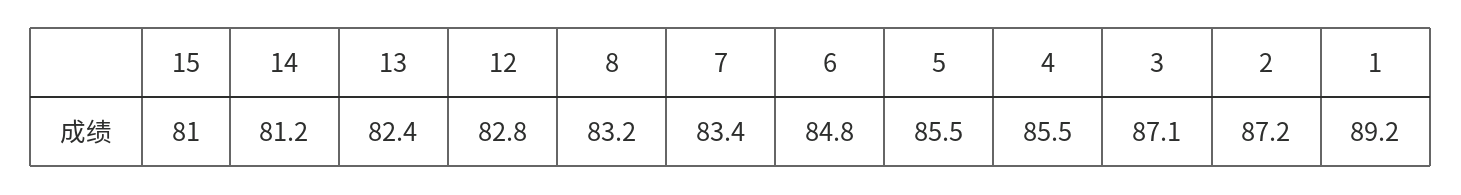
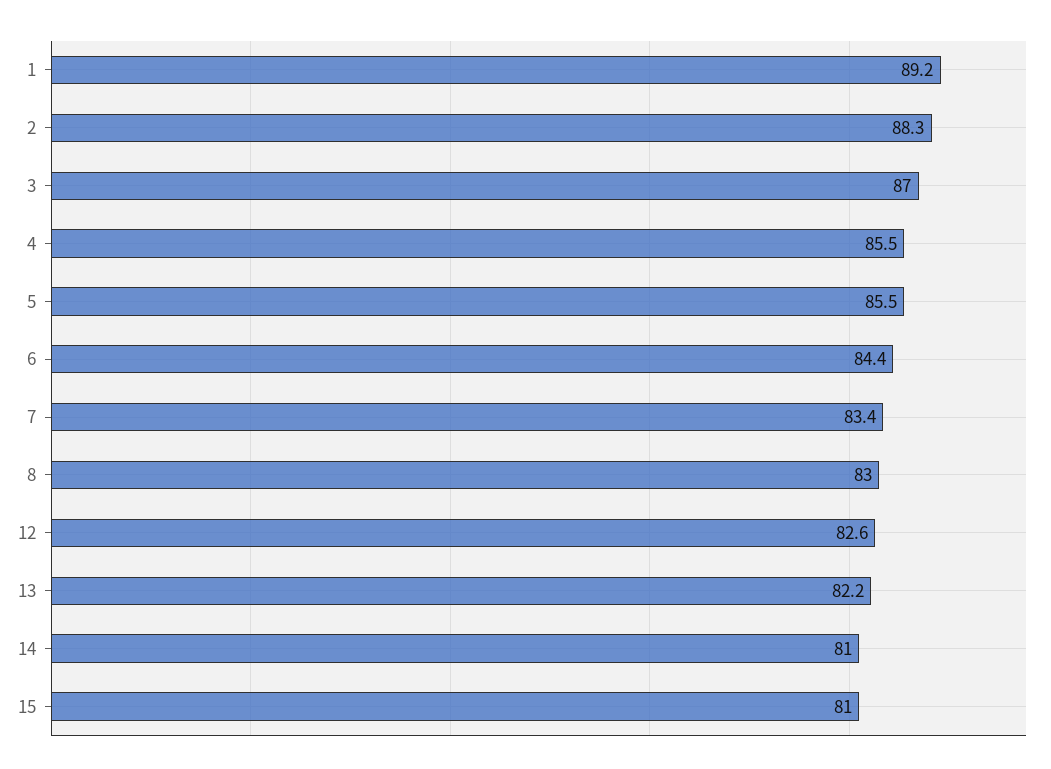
  {
    "15": 81,
-   "14": 81.2,
+   "14": 81,
-   "13": 82.4,
+   "13": 82.2,
-   "12": 82.8,
+   "12": 82.6,
-   "8": 83.2,
+   "8": 83,
    "7": 83.4,
-   "6": 84.8,
+   "6": 84.4,
    "5": 85.5,
    "4": 85.5,
-   "3": 87.1,
+   "3": 87,
-   "2": 87.2,
+   "2": 88.3,
    "1": 89.2
  }

